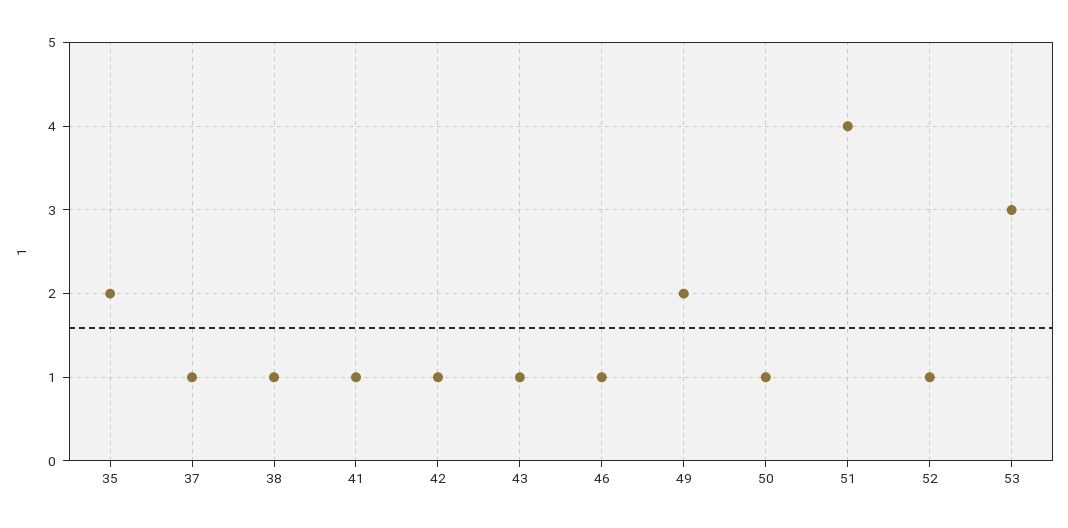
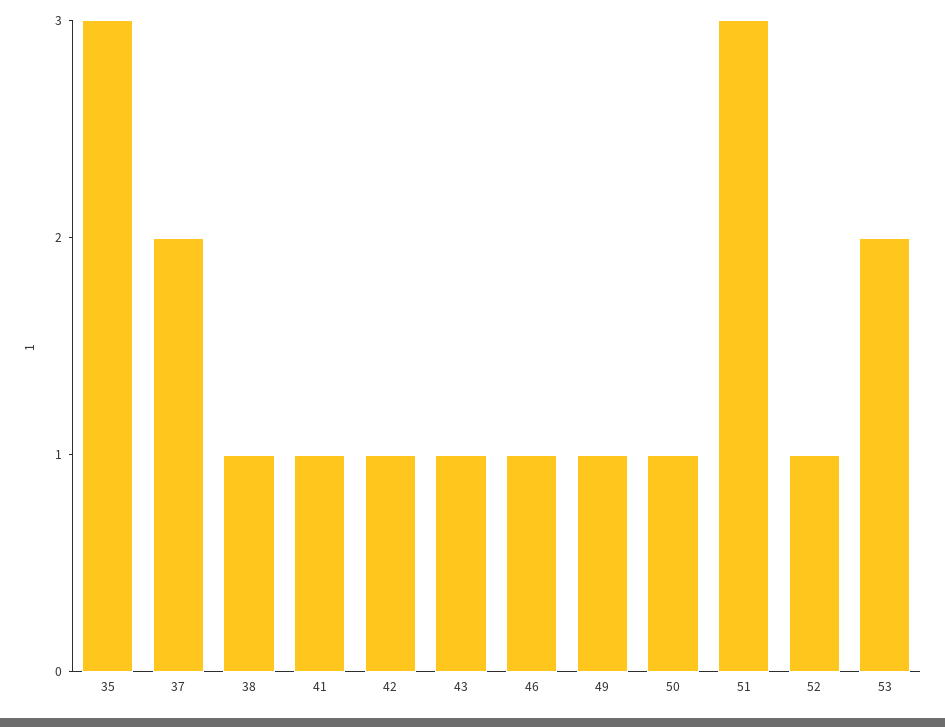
  {
-   "35": 2,
+   "35": 3,
-   "37": 1,
+   "37": 2,
    "38": 1,
    "41": 1,
    "42": 1,
    "43": 1,
    "46": 1,
-   "49": 2,
+   "49": 1,
    "50": 1,
-   "51": 4,
+   "51": 3,
    "52": 1,
-   "53": 3
+   "53": 2
  }

